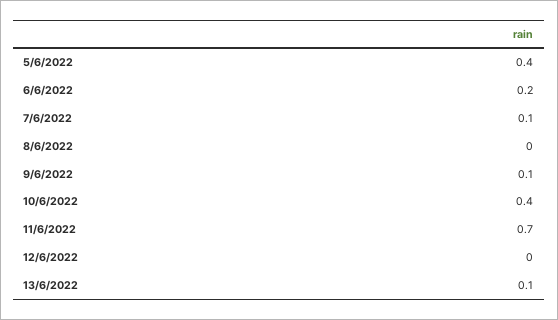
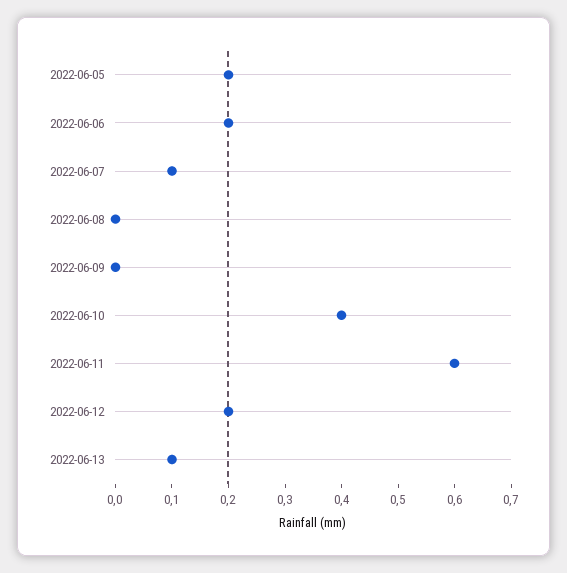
  {
-   "5/6/2022": 0.4,
+   "5/6/2022": 0.2,
    "6/6/2022": 0.2,
    "7/6/2022": 0.1,
    "8/6/2022": 0,
-   "9/6/2022": 0.1,
+   "9/6/2022": 0,
    "10/6/2022": 0.4,
-   "11/6/2022": 0.7,
+   "11/6/2022": 0.6,
-   "12/6/2022": 0,
+   "12/6/2022": 0.2,
    "13/6/2022": 0.1
  }

